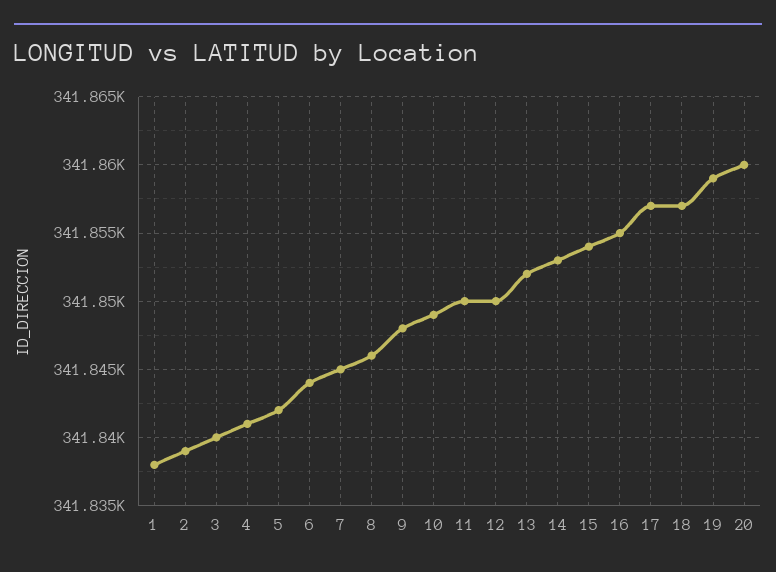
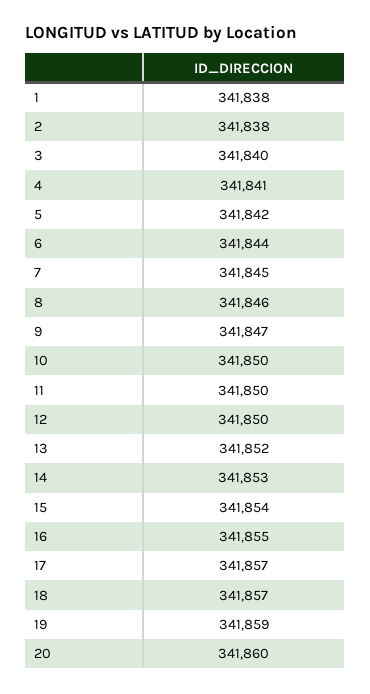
  {
    "1": 341838,
-   "2": 341839,
+   "2": 341838,
    "3": 341840,
    "4": 341841,
    "5": 341842,
    "6": 341844,
    "7": 341845,
    "8": 341846,
-   "9": 341848,
+   "9": 341847,
-   "10": 341849,
+   "10": 341850,
    "11": 341850,
    "12": 341850,
    "13": 341852,
    "14": 341853,
    "15": 341854,
    "16": 341855,
    "17": 341857,
    "18": 341857,
    "19": 341859,
    "20": 341860
  }

